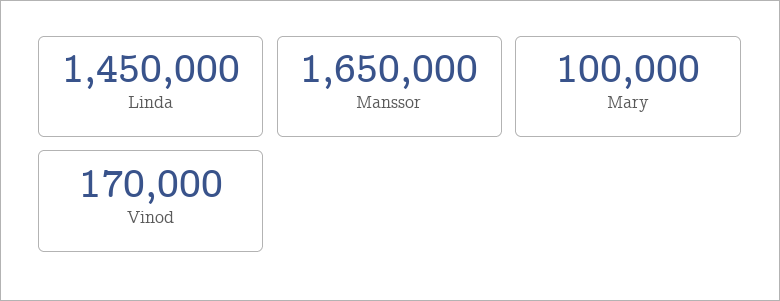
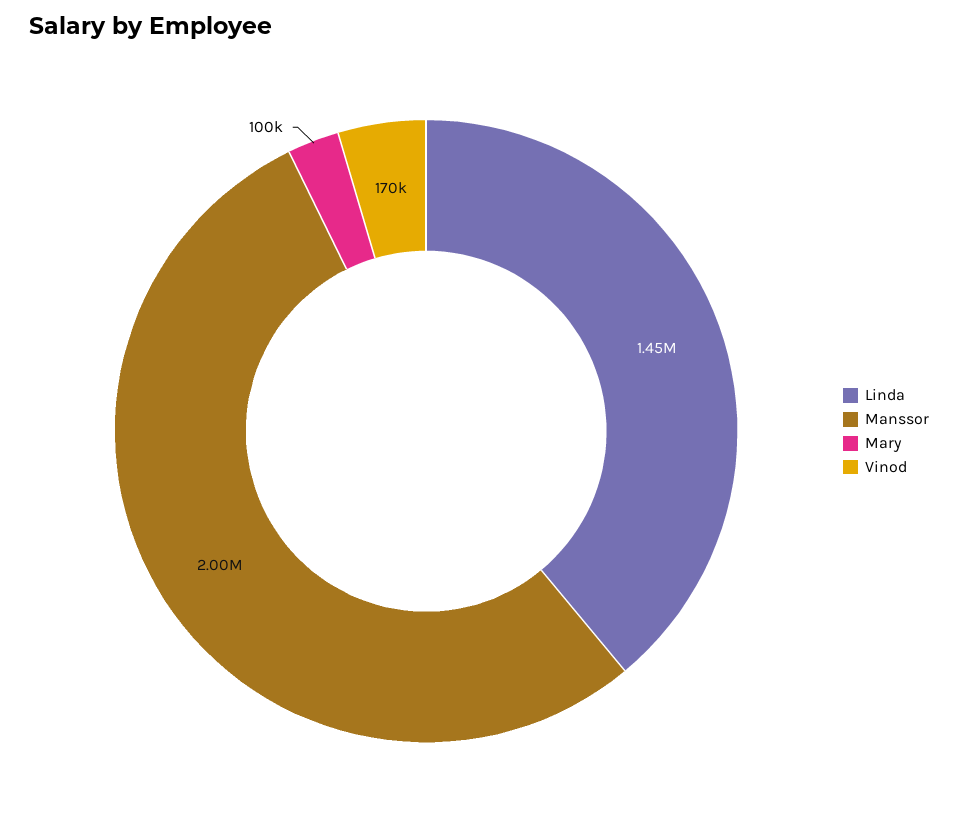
  {
    "Linda": 1450000,
-   "Manssor": 1650000,
+   "Manssor": 2000000,
    "Mary": 100000,
    "Vinod": 170000
  }

